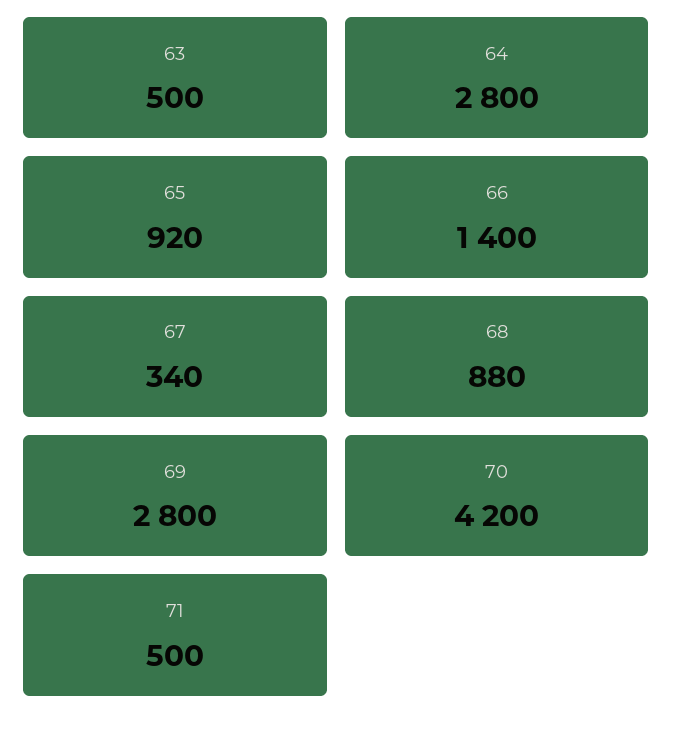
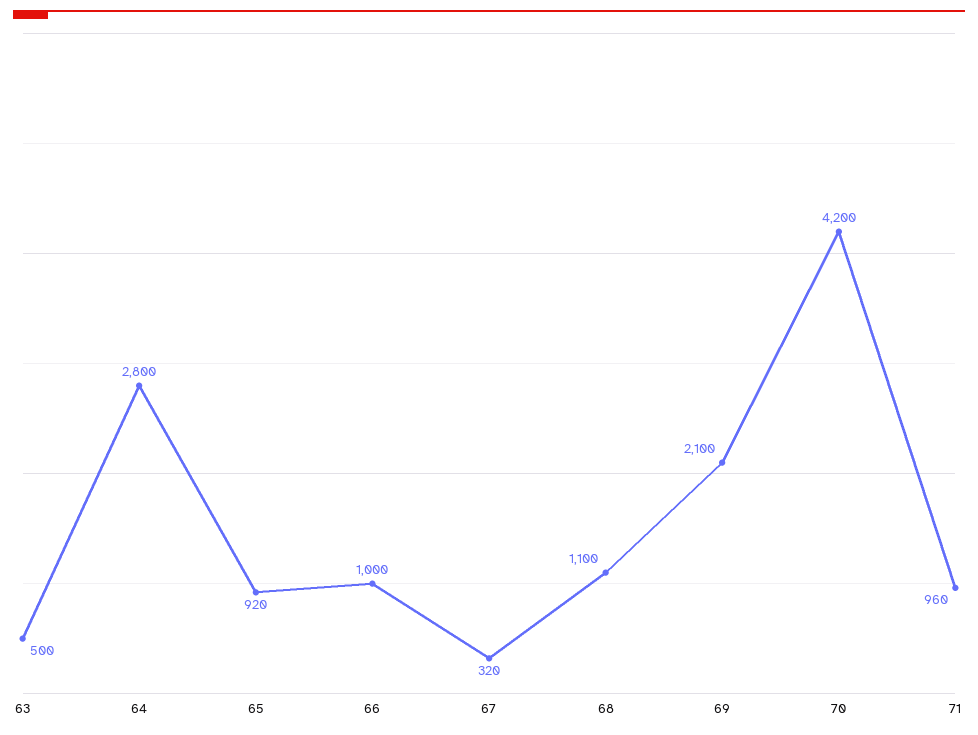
  {
    "63": 500,
    "64": 2800,
    "65": 920,
-   "66": 1400,
+   "66": 1000,
-   "67": 340,
+   "67": 320,
-   "68": 880,
+   "68": 1100,
-   "69": 2800,
+   "69": 2100,
    "70": 4200,
-   "71": 500
+   "71": 960
  }

